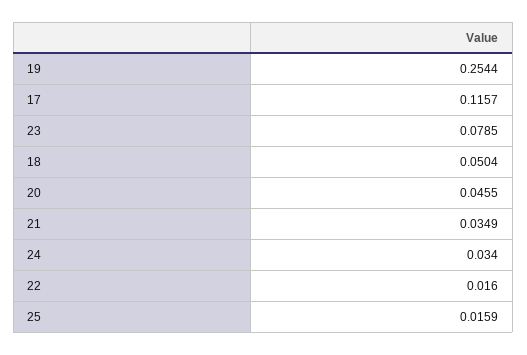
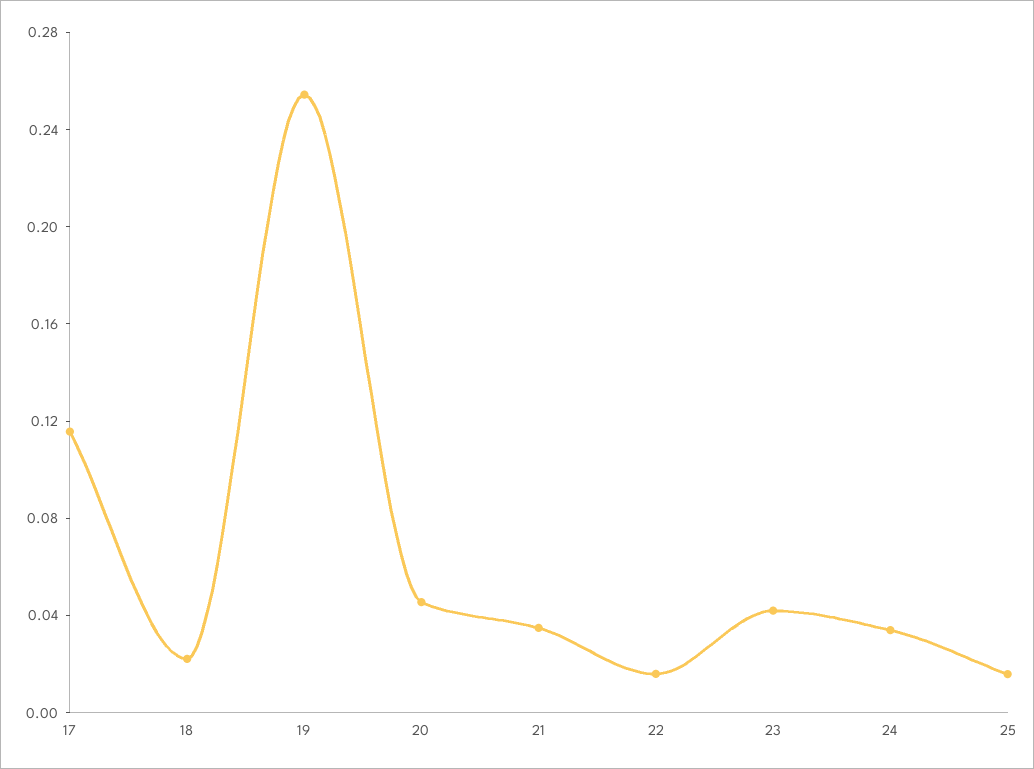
  {
    "19": 0.2544,
    "17": 0.1157,
-   "23": 0.0785,
+   "23": 0.04,
-   "18": 0.0504,
+   "18": 0.02,
    "20": 0.0455,
    "21": 0.0349,
    "24": 0.034,
    "22": 0.016,
    "25": 0.0159
  }

